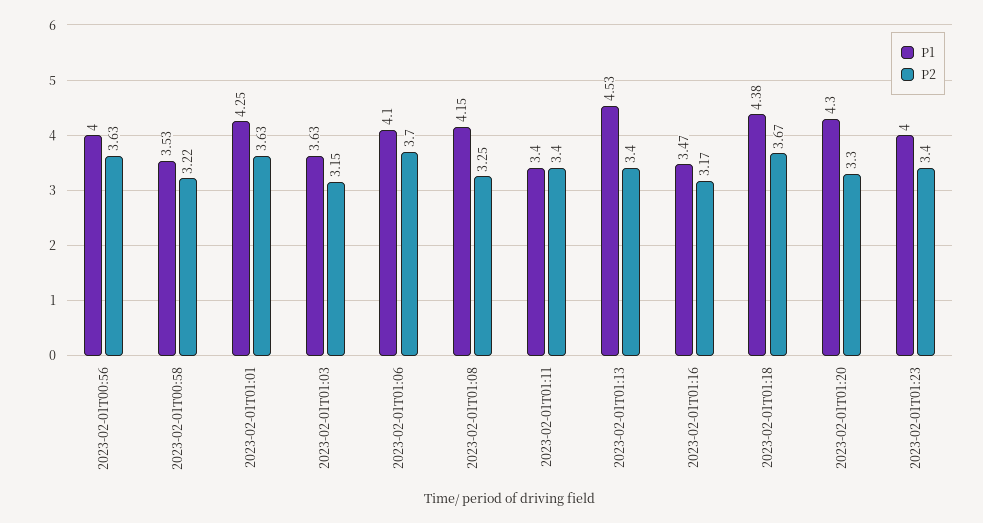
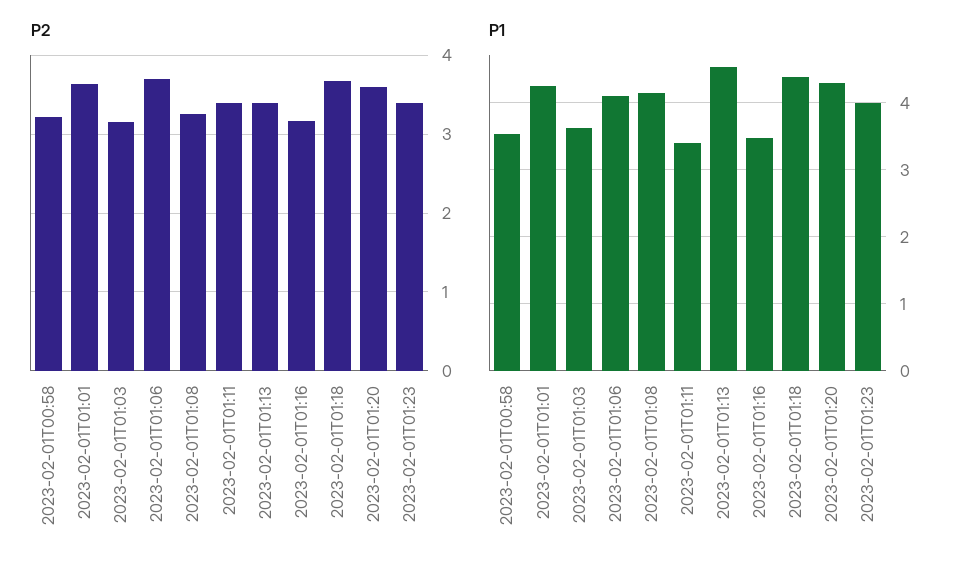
  {
    "P1": {
-     "2023-02-01T00:56": 4,
      "2023-02-01T00:58": 3.53,
      "2023-02-01T01:01": 4.25,
      "2023-02-01T01:03": 3.63,
      "2023-02-01T01:06": 4.1,
      "2023-02-01T01:08": 4.15,
      "2023-02-01T01:11": 3.4,
      "2023-02-01T01:13": 4.53,
      "2023-02-01T01:16": 3.47,
      "2023-02-01T01:18": 4.38,
      "2023-02-01T01:20": 4.3,
      "2023-02-01T01:23": 4
    },
    "P2": {
-     "2023-02-01T00:56": 3.63,
      "2023-02-01T00:58": 3.22,
      "2023-02-01T01:01": 3.63,
      "2023-02-01T01:03": 3.15,
      "2023-02-01T01:06": 3.7,
      "2023-02-01T01:08": 3.25,
      "2023-02-01T01:11": 3.4,
      "2023-02-01T01:13": 3.4,
      "2023-02-01T01:16": 3.17,
      "2023-02-01T01:18": 3.67,
-     "2023-02-01T01:20": 3.3,
+     "2023-02-01T01:20": 3.6,
      "2023-02-01T01:23": 3.4
    }
  }

